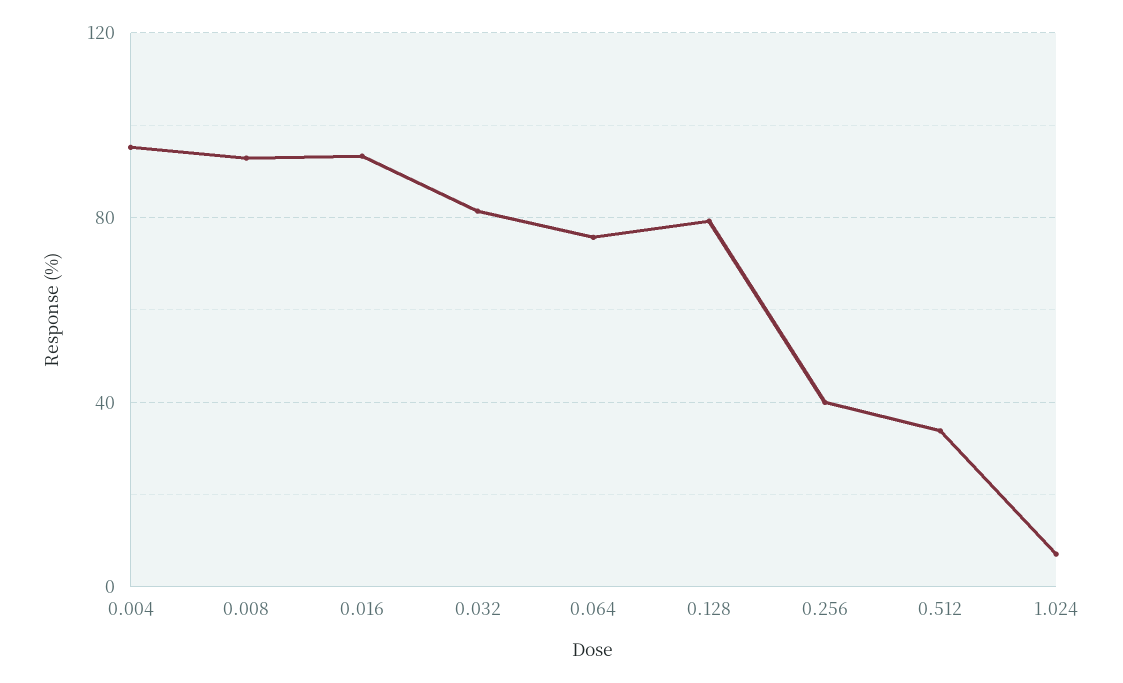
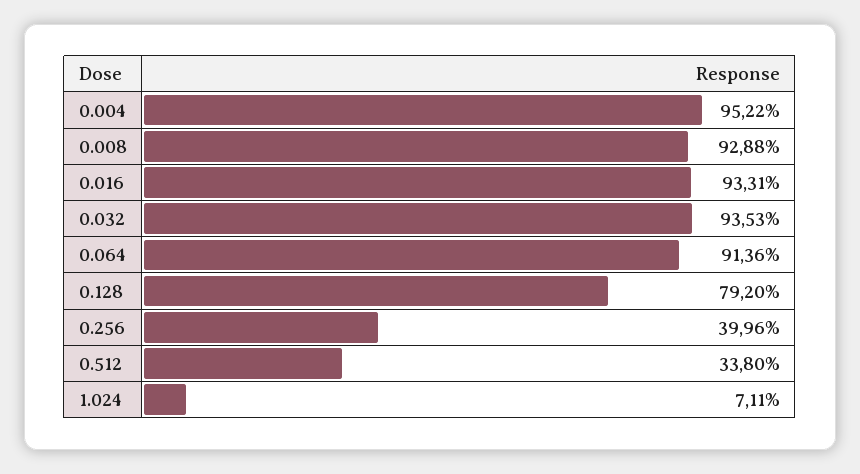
  {
    "0.004": 95.22,
    "0.008": 92.88,
    "0.016": 93.31,
-   "0.032": 80,
+   "0.032": 93.53,
-   "0.064": 75,
+   "0.064": 91.36,
    "0.128": 79.2,
    "0.256": 39.96,
    "0.512": 33.8,
    "1.024": 7.11
  }

